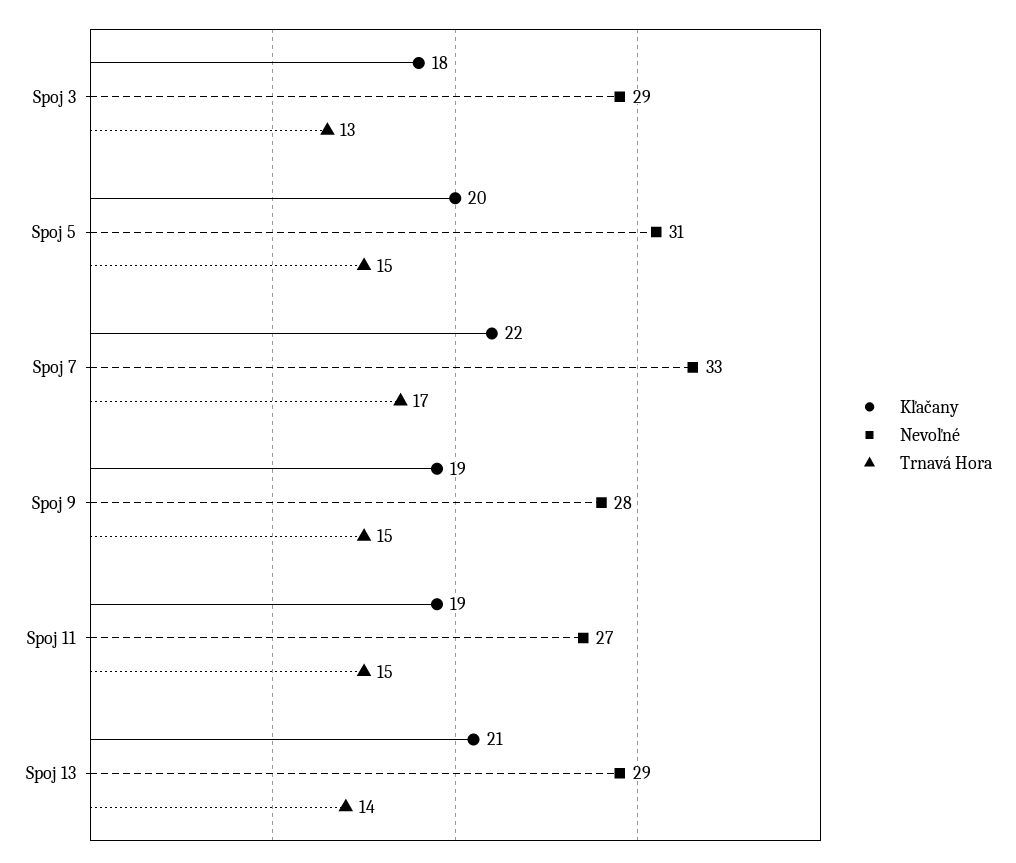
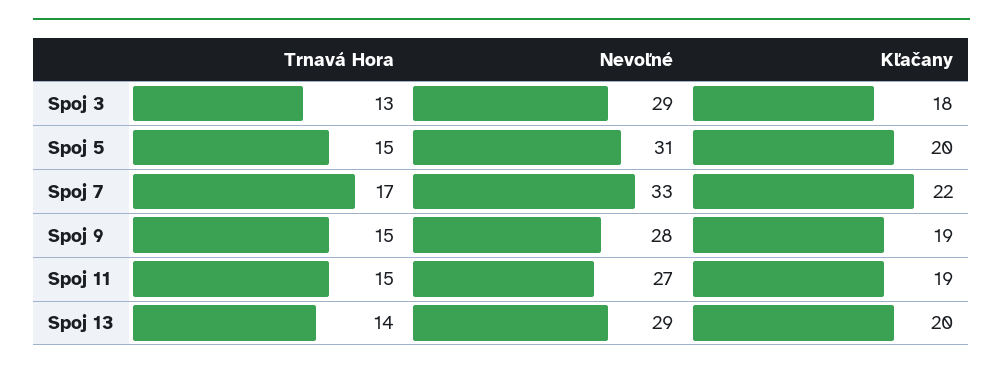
  {
    "Kľačany": {
      "Spoj 3": 18,
      "Spoj 5": 20,
      "Spoj 7": 22,
      "Spoj 9": 19,
      "Spoj 11": 19,
-     "Spoj 13": 21
+     "Spoj 13": 20
    },
    "Nevoľné": {
      "Spoj 3": 29,
      "Spoj 5": 31,
      "Spoj 7": 33,
      "Spoj 9": 28,
      "Spoj 11": 27,
      "Spoj 13": 29
    },
    "Trnavá Hora": {
      "Spoj 3": 13,
      "Spoj 5": 15,
      "Spoj 7": 17,
      "Spoj 9": 15,
      "Spoj 11": 15,
      "Spoj 13": 14
    }
  }

